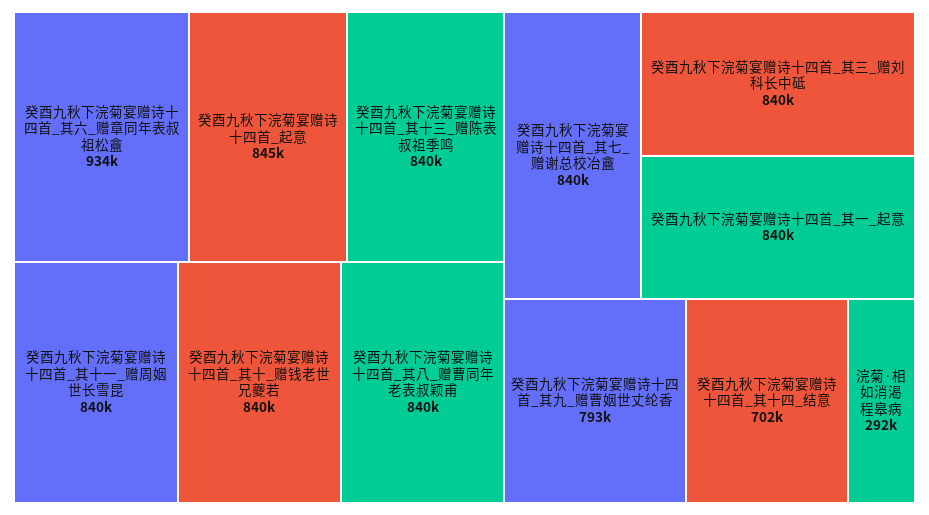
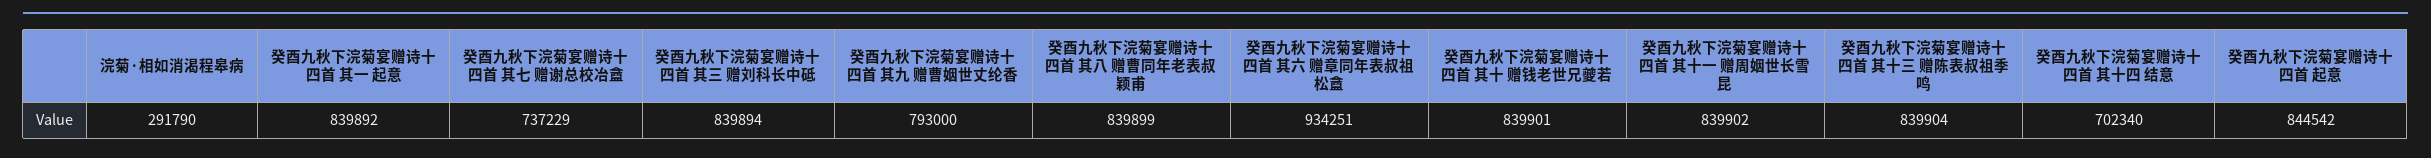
  {
    "癸酉九秋下浣菊宴赠诗十四首_其六_赠章同年表叔祖松盦": 934251,
    "癸酉九秋下浣菊宴赠诗十四首_起意": 844542,
    "癸酉九秋下浣菊宴赠诗十四首_其十三_赠陈表叔祖季鸣": 839904,
    "癸酉九秋下浣菊宴赠诗十四首_其十一_赠周姻世长雪昆": 839902,
    "癸酉九秋下浣菊宴赠诗十四首_其十_赠钱老世兄夔若": 839901,
    "癸酉九秋下浣菊宴赠诗十四首_其八_赠曹同年老表叔颖甫": 839899,
-   "癸酉九秋下浣菊宴赠诗十四首_其七_赠谢总校冶盦": 840000,
+   "癸酉九秋下浣菊宴赠诗十四首_其七_赠谢总校冶盦": 737229,
    "癸酉九秋下浣菊宴赠诗十四首_其三_赠刘科长中砥": 839894,
    "癸酉九秋下浣菊宴赠诗十四首_其一_起意": 839892,
    "癸酉九秋下浣菊宴赠诗十四首_其九_赠曹姻世丈纶香": 793000,
    "癸酉九秋下浣菊宴赠诗十四首_其十四_结意": 702340,
    "浣菊·相如消渴程皋病": 291790
  }

